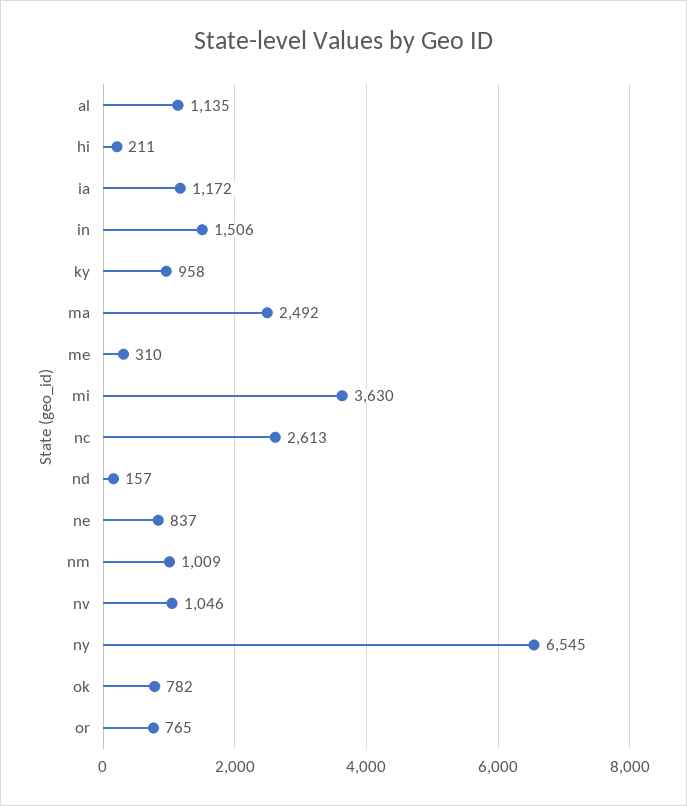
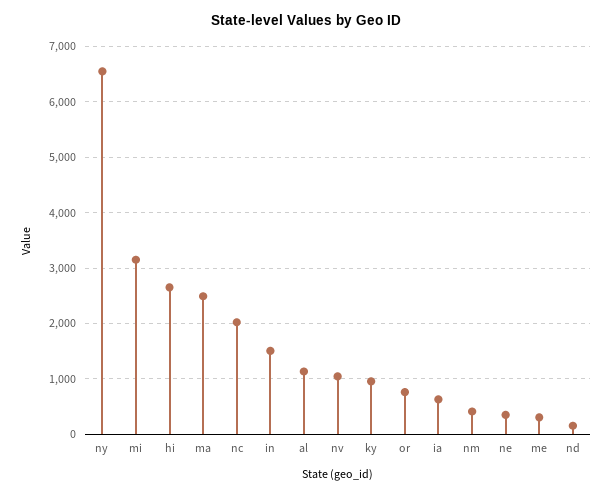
  {
    "al": 1135,
-   "hi": 211,
+   "hi": 2600,
-   "ia": 1172,
+   "ia": 600,
    "in": 1506,
    "ky": 958,
    "ma": 2492,
    "me": 310,
-   "mi": 3630,
+   "mi": 3200,
-   "nc": 2613,
+   "nc": 2000,
    "nd": 157,
-   "ne": 837,
+   "ne": 400,
-   "nm": 1009,
+   "nm": 400,
    "nv": 1046,
    "ny": 6545,
-   "ok": 782,
    "or": 765
  }

